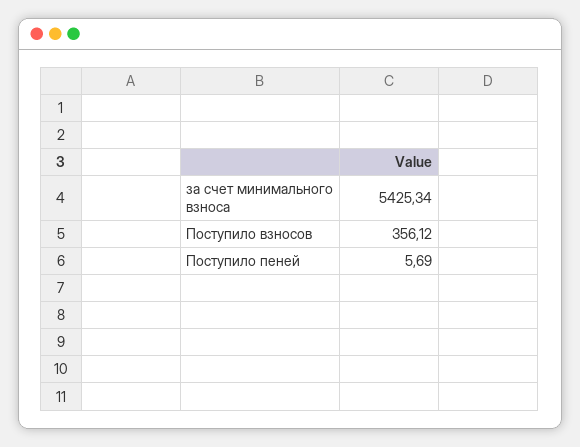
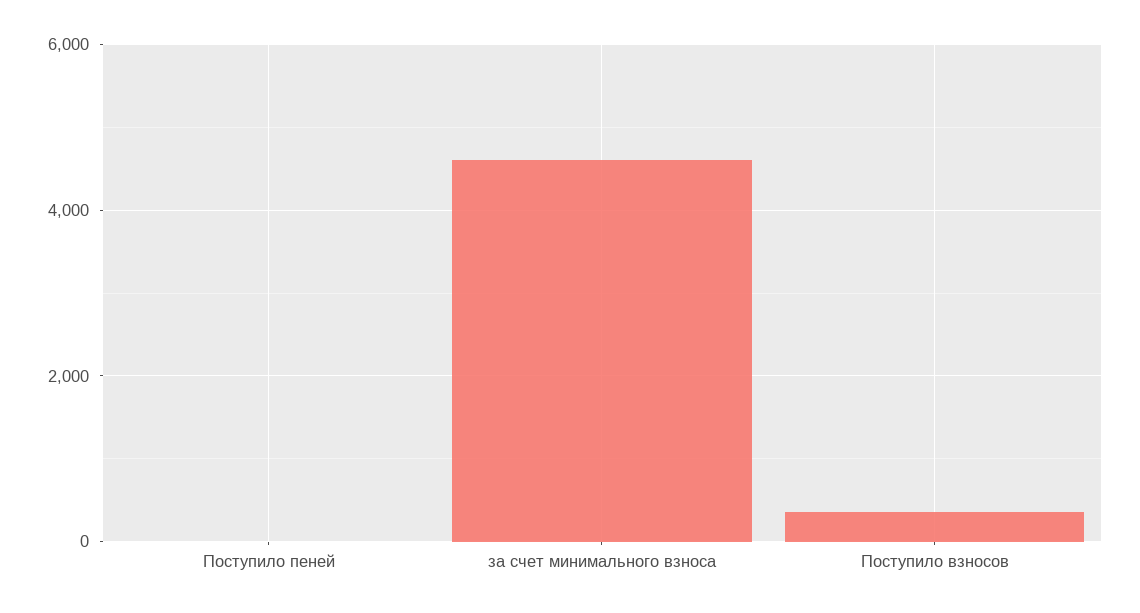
  {
-   "за счет минимального взноса": 5425.34,
+   "за счет минимального взноса": 4600,
    "Поступило взносов": 356.12,
    "Поступило пеней": 5.69
  }

